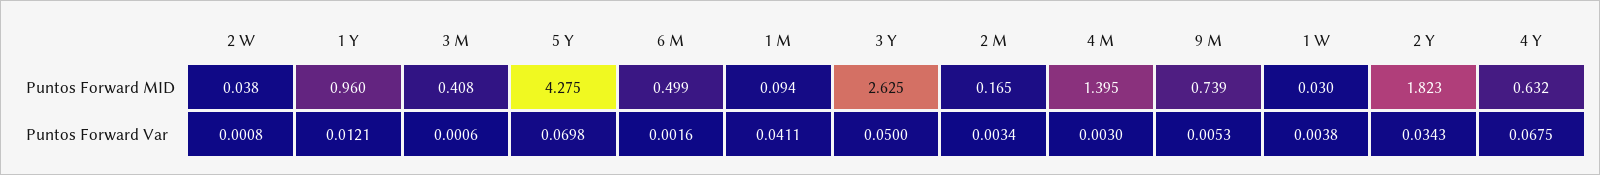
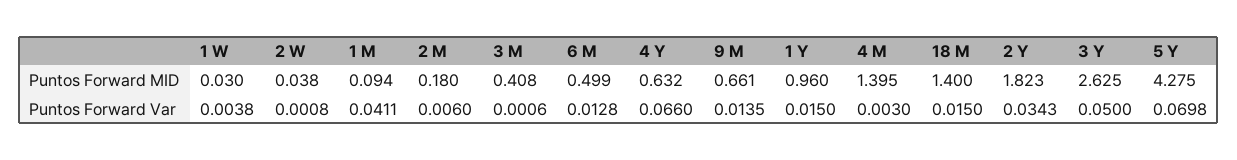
  {
    "2 W": {
      "Puntos Forward MID": 0.038,
      "Puntos Forward Var": 0.0008
    },
    "1 Y": {
      "Puntos Forward MID": 0.96,
-     "Puntos Forward Var": 0.0121
+     "Puntos Forward Var": 0.015
    },
    "3 M": {
      "Puntos Forward MID": 0.408,
      "Puntos Forward Var": 0.0006
    },
    "5 Y": {
      "Puntos Forward MID": 4.275,
      "Puntos Forward Var": 0.0698
    },
    "6 M": {
      "Puntos Forward MID": 0.499,
-     "Puntos Forward Var": 0.0016
+     "Puntos Forward Var": 0.0128
    },
    "1 M": {
      "Puntos Forward MID": 0.094,
      "Puntos Forward Var": 0.0411
    },
    "3 Y": {
      "Puntos Forward MID": 2.625,
      "Puntos Forward Var": 0.05
    },
    "2 M": {
-     "Puntos Forward MID": 0.165,
+     "Puntos Forward MID": 0.18,
-     "Puntos Forward Var": 0.0034
+     "Puntos Forward Var": 0.006
    },
    "4 M": {
      "Puntos Forward MID": 1.395,
      "Puntos Forward Var": 0.003
    },
    "9 M": {
-     "Puntos Forward MID": 0.739,
+     "Puntos Forward MID": 0.661,
-     "Puntos Forward Var": 0.0053
+     "Puntos Forward Var": 0.0135
    },
    "1 W": {
      "Puntos Forward MID": 0.03,
      "Puntos Forward Var": 0.0038
    },
    "2 Y": {
      "Puntos Forward MID": 1.823,
      "Puntos Forward Var": 0.0343
    },
    "4 Y": {
      "Puntos Forward MID": 0.632,
-     "Puntos Forward Var": 0.0675
+     "Puntos Forward Var": 0.066
-   }
+   },
+   "18 M": {
+     "Puntos Forward MID": 1.4,
+     "Puntos Forward Var": 0.015
+   }
  }

